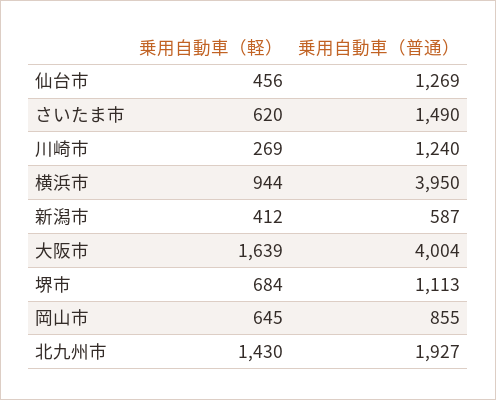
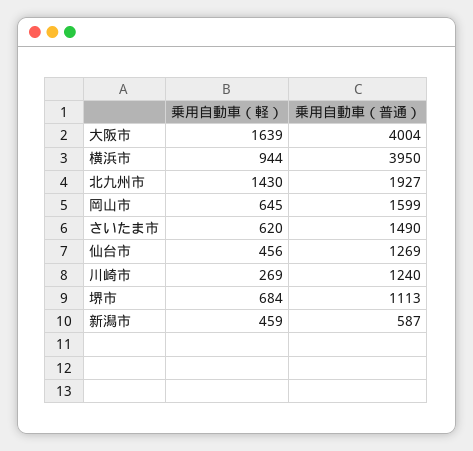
  {
    "乗用自動車（軽）": {
      "仙台市": 456,
      "さいたま市": 620,
      "川崎市": 269,
      "横浜市": 944,
-     "新潟市": 412,
+     "新潟市": 459,
      "大阪市": 1639,
      "堺市": 684,
      "岡山市": 645,
      "北九州市": 1430
    },
    "乗用自動車（普通）": {
      "仙台市": 1269,
      "さいたま市": 1490,
      "川崎市": 1240,
      "横浜市": 3950,
      "新潟市": 587,
      "大阪市": 4004,
      "堺市": 1113,
-     "岡山市": 855,
+     "岡山市": 1599,
      "北九州市": 1927
    }
  }

